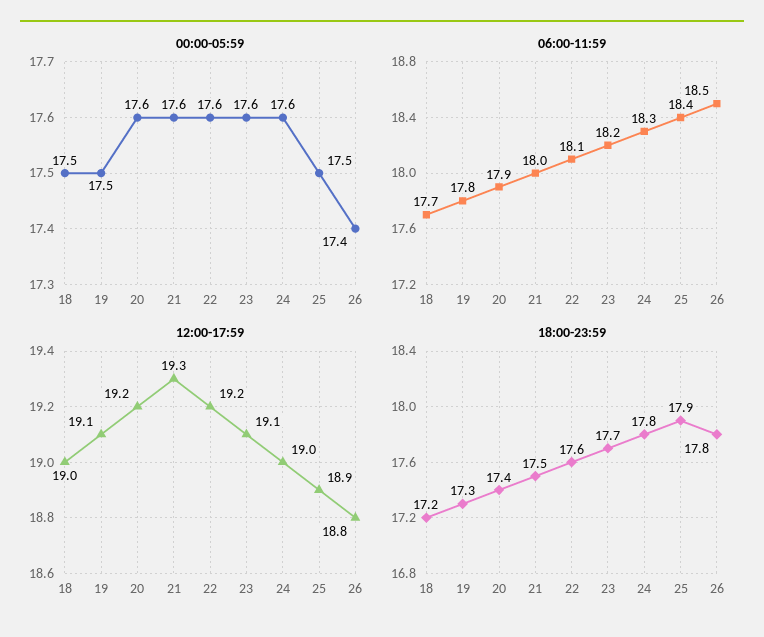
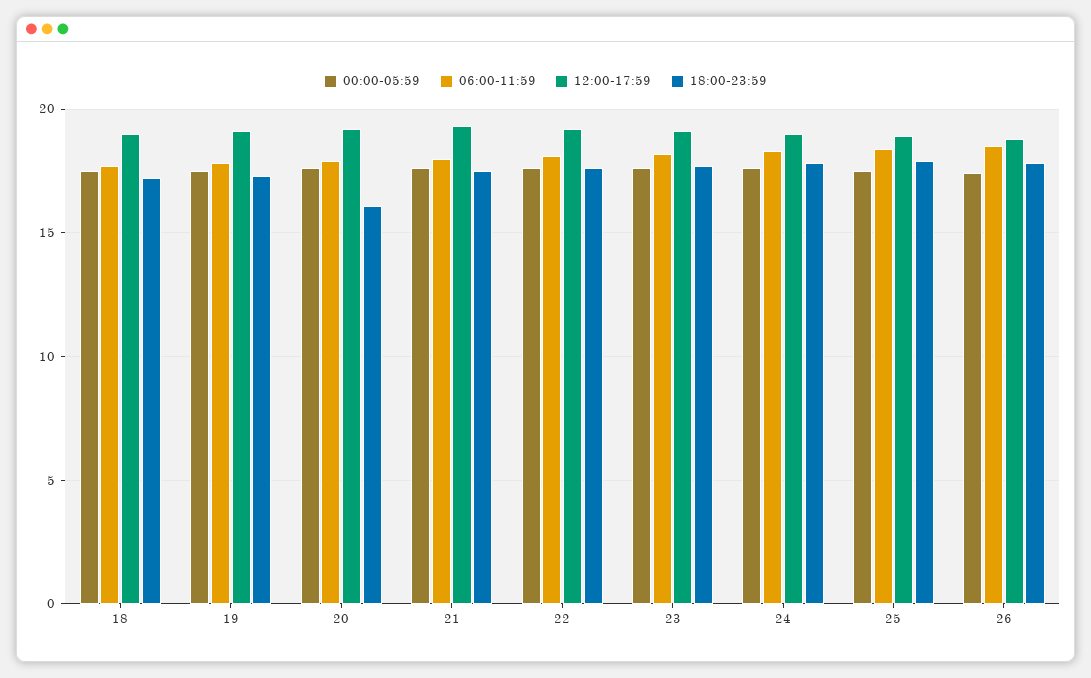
  {
    "00:00-05:59": {
      "18": 17.5,
      "19": 17.5,
      "20": 17.6,
      "21": 17.6,
      "22": 17.6,
      "23": 17.6,
      "24": 17.6,
      "25": 17.5,
      "26": 17.4
    },
    "06:00-11:59": {
      "18": 17.7,
      "19": 17.8,
      "20": 17.9,
      "21": 18,
      "22": 18.1,
      "23": 18.2,
      "24": 18.3,
      "25": 18.4,
      "26": 18.5
    },
    "12:00-17:59": {
      "18": 19,
      "19": 19.1,
      "20": 19.2,
      "21": 19.3,
      "22": 19.2,
      "23": 19.1,
      "24": 19,
      "25": 18.9,
      "26": 18.8
    },
    "18:00-23:59": {
      "18": 17.2,
      "19": 17.3,
-     "20": 17.4,
+     "20": 16,
      "21": 17.5,
      "22": 17.6,
      "23": 17.7,
      "24": 17.8,
      "25": 17.9,
      "26": 17.8
    }
  }

